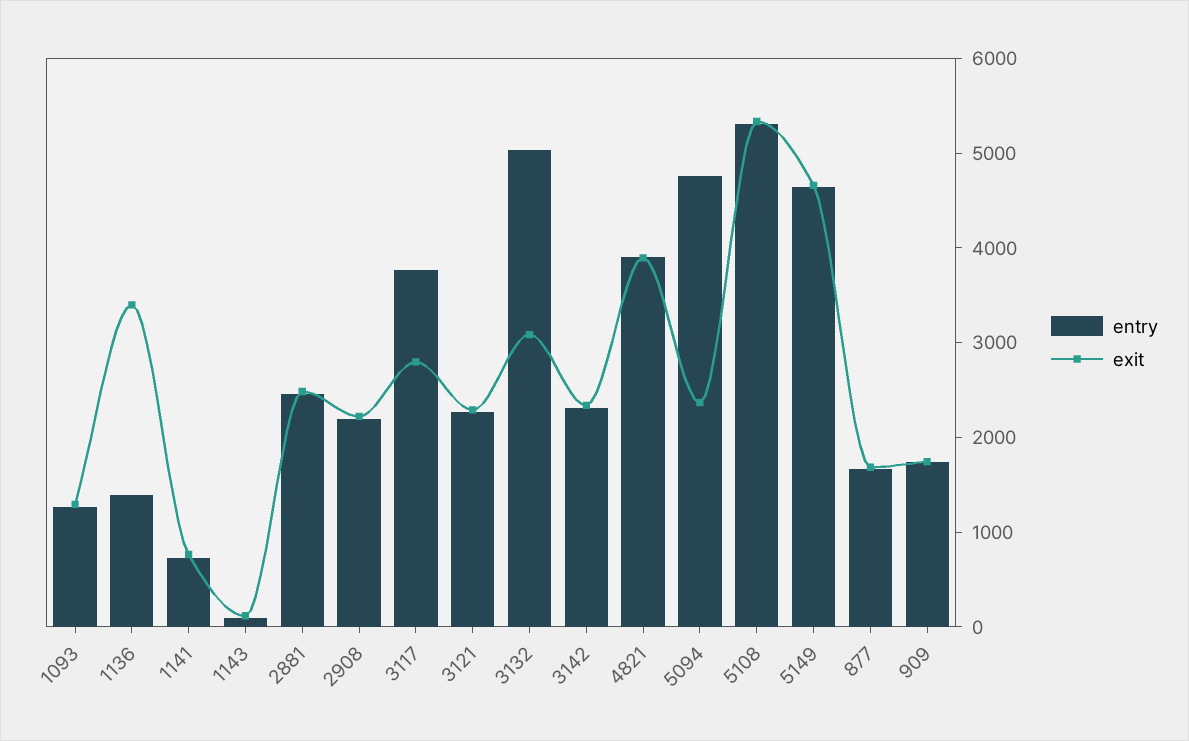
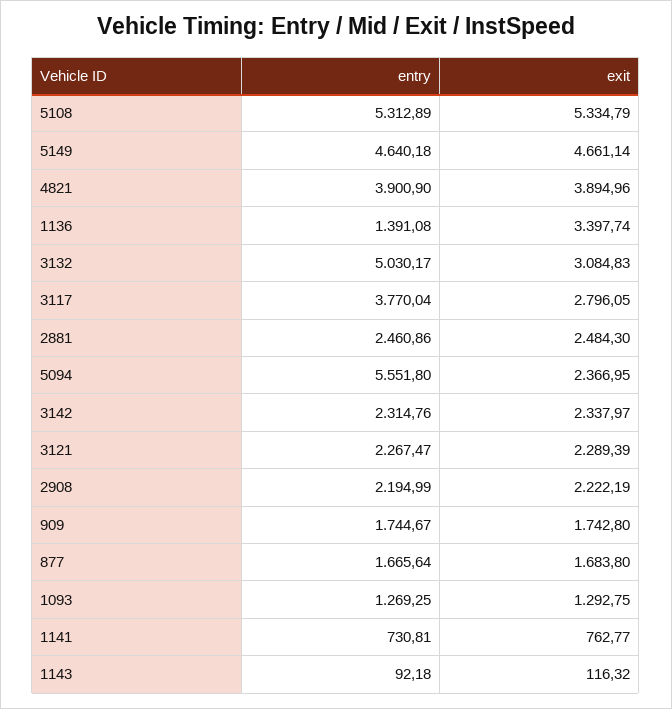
  {
    "entry": {
      "1093": 1269.25,
      "1136": 1391.08,
      "1141": 730.81,
      "1143": 92.18,
      "2881": 2460.86,
      "2908": 2194.99,
      "3117": 3770.04,
      "3121": 2267.47,
      "3132": 5030.17,
      "3142": 2314.76,
      "4821": 3900.9,
-     "5094": 4800,
+     "5094": 5551.8,
      "5108": 5312.89,
      "5149": 4640.18,
      "877": 1665.64,
      "909": 1744.67
    },
    "exit": {
      "1093": 1292.75,
      "1136": 3397.74,
      "1141": 762.77,
      "1143": 116.32,
      "2881": 2484.3,
      "2908": 2222.19,
      "3117": 2796.05,
      "3121": 2289.39,
      "3132": 3084.83,
      "3142": 2337.97,
      "4821": 3894.96,
      "5094": 2366.95,
      "5108": 5334.79,
      "5149": 4661.14,
      "877": 1683.8,
      "909": 1742.8
    }
  }

